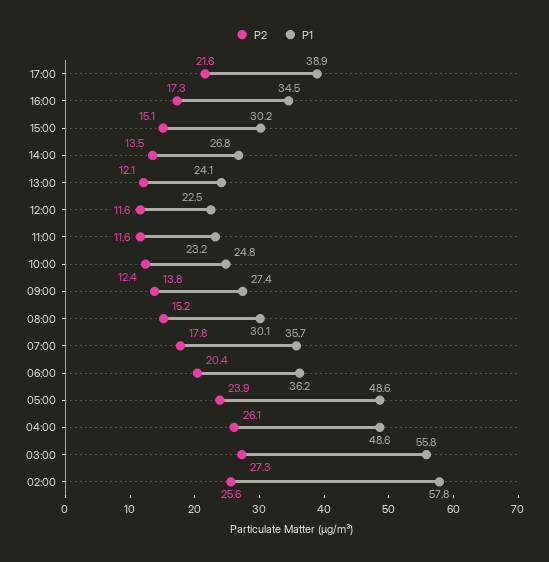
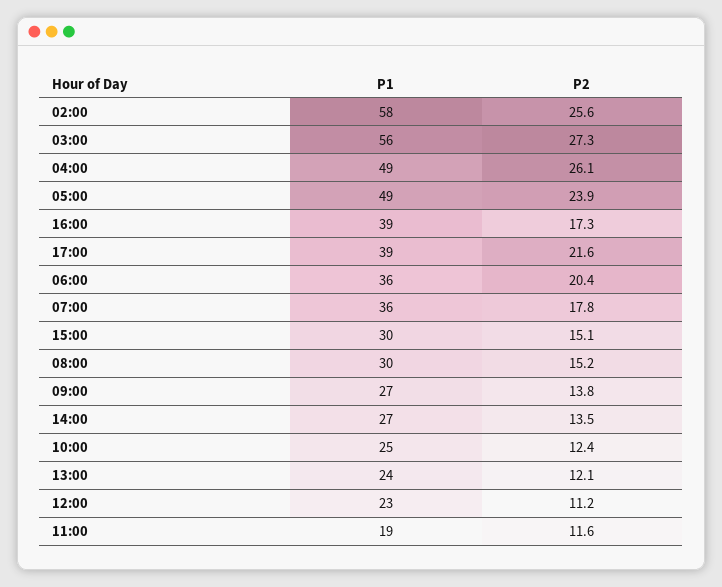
  {
    "P2": {
      "17:00": 21.6,
      "16:00": 17.3,
      "15:00": 15.1,
      "14:00": 13.5,
      "13:00": 12.1,
-     "12:00": 11.6,
+     "12:00": 11.2,
      "11:00": 11.6,
      "10:00": 12.4,
      "09:00": 13.8,
      "08:00": 15.2,
      "07:00": 17.8,
      "06:00": 20.4,
      "05:00": 23.9,
      "04:00": 26.1,
      "03:00": 27.3,
      "02:00": 25.6
    },
    "P1": {
      "17:00": 38.9,
-     "16:00": 34.5,
+     "16:00": 39,
      "15:00": 30.2,
      "14:00": 26.8,
      "13:00": 24.1,
      "12:00": 22.5,
-     "11:00": 23.2,
+     "11:00": 19,
      "10:00": 24.8,
      "09:00": 27.4,
      "08:00": 30.1,
      "07:00": 35.7,
      "06:00": 36.2,
      "05:00": 48.6,
      "04:00": 48.6,
      "03:00": 55.8,
      "02:00": 57.8
    }
  }

